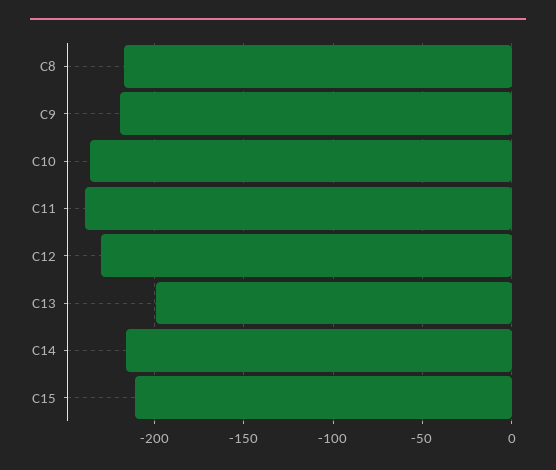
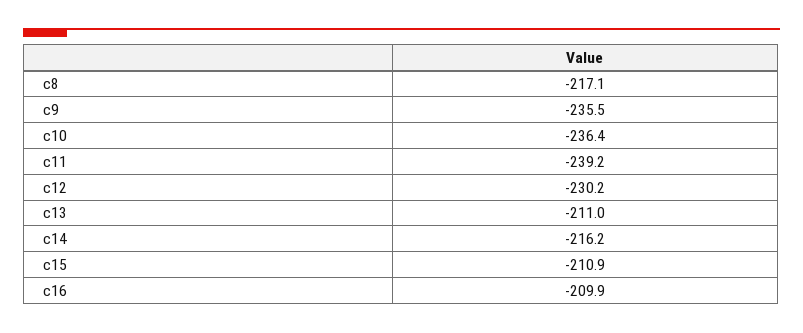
  {
    "C8": -217.1,
-   "C9": -220,
+   "C9": -235.5,
    "C10": -236.4,
    "C11": -239.2,
    "C12": -230.2,
-   "C13": -200,
+   "C13": -211,
    "C14": -216.2,
-   "C15": -210.9
+   "C15": -210.9,
+   "c16": -209.9
  }

